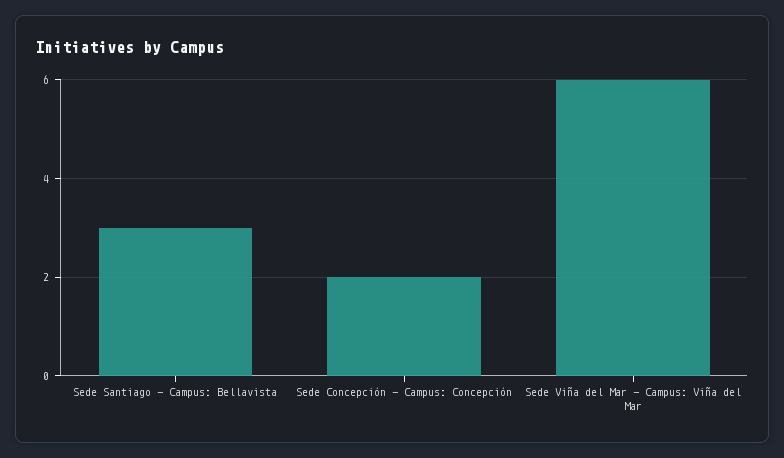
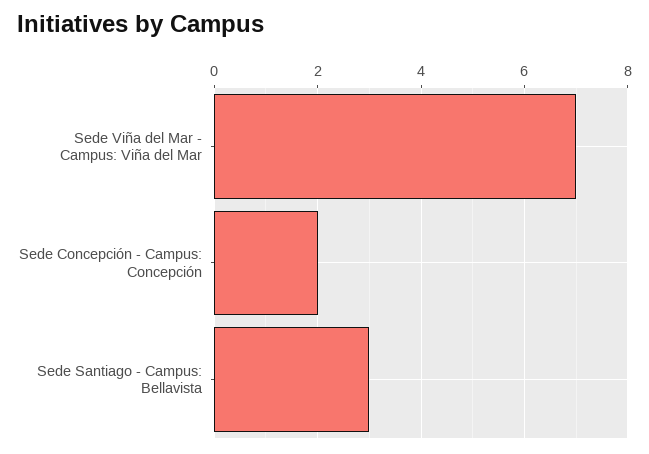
  {
    "Sede Santiago - Campus: Bellavista": 3,
    "Sede Concepción - Campus: Concepción": 2,
-   "Sede Viña del Mar - Campus: Viña del Mar": 6
+   "Sede Viña del Mar - Campus: Viña del Mar": 7
  }

